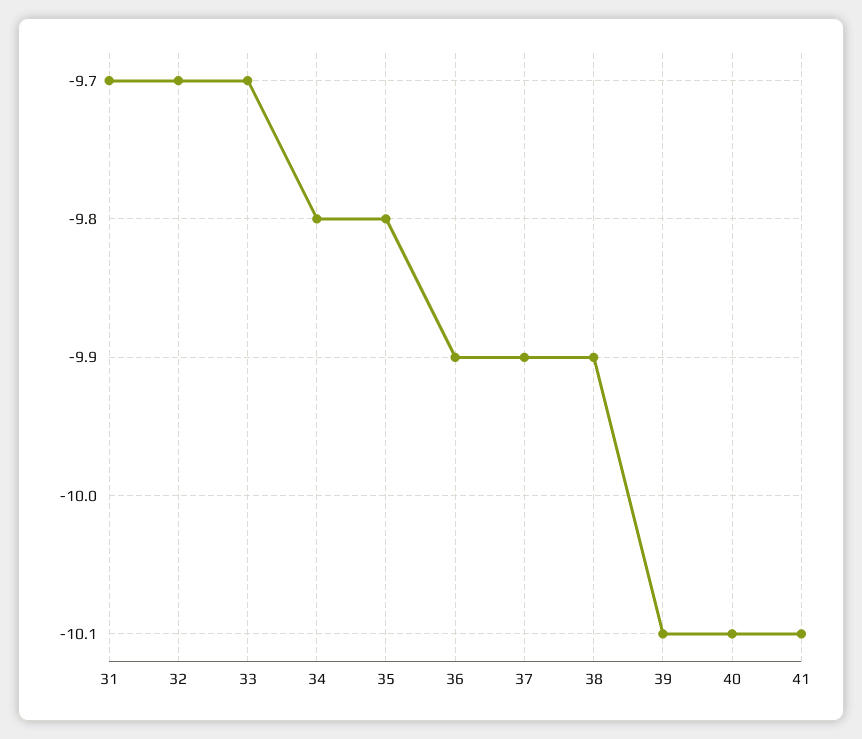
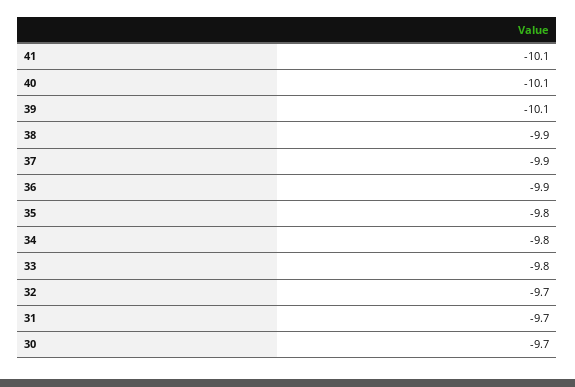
  {
    "31": -9.7,
    "32": -9.7,
-   "33": -9.7,
+   "33": -9.8,
    "34": -9.8,
    "35": -9.8,
    "36": -9.9,
    "37": -9.9,
    "38": -9.9,
    "39": -10.1,
    "40": -10.1,
-   "41": -10.1
+   "41": -10.1,
+   "30": -9.7
  }

